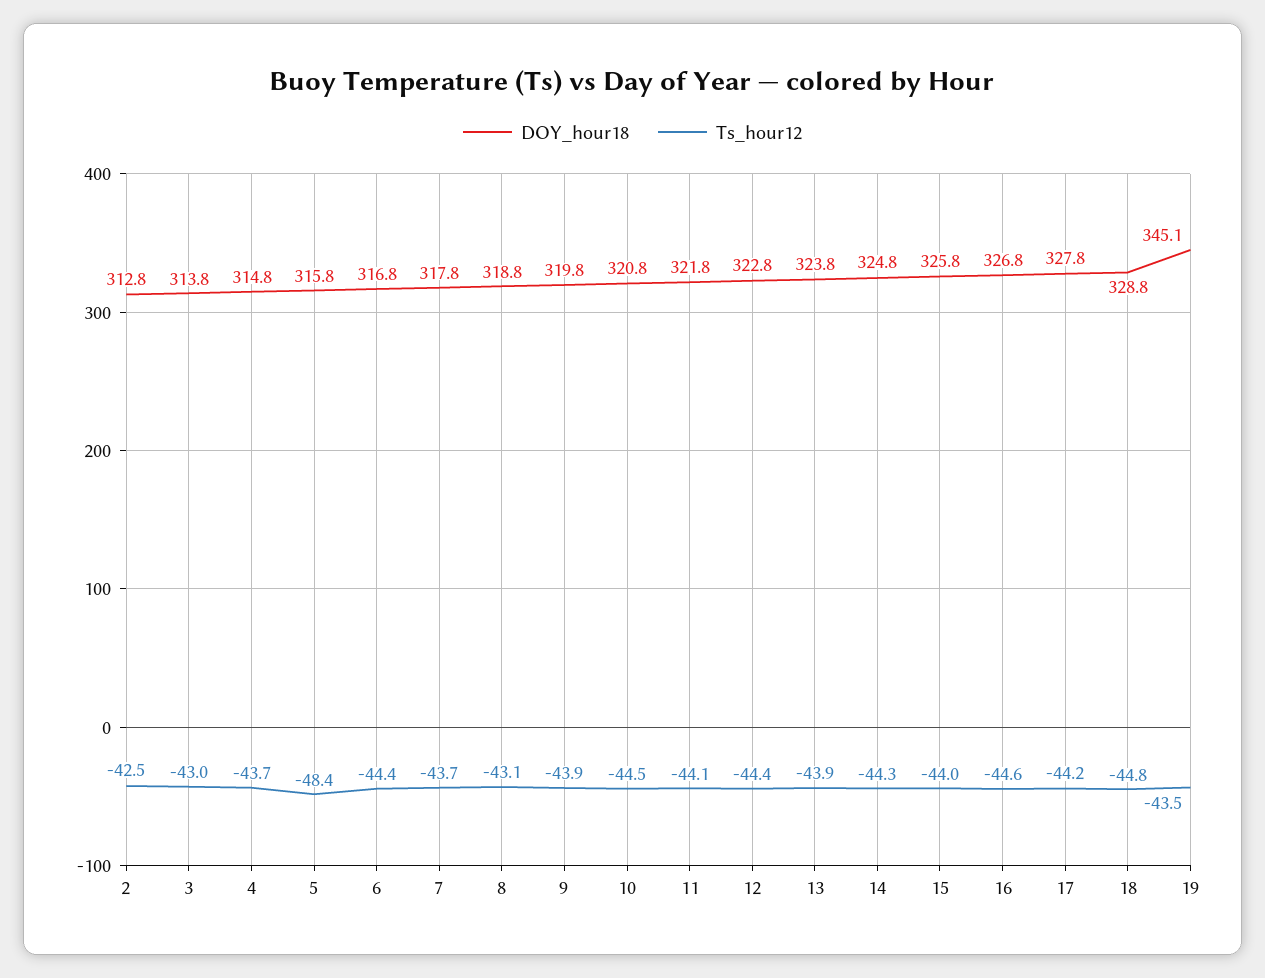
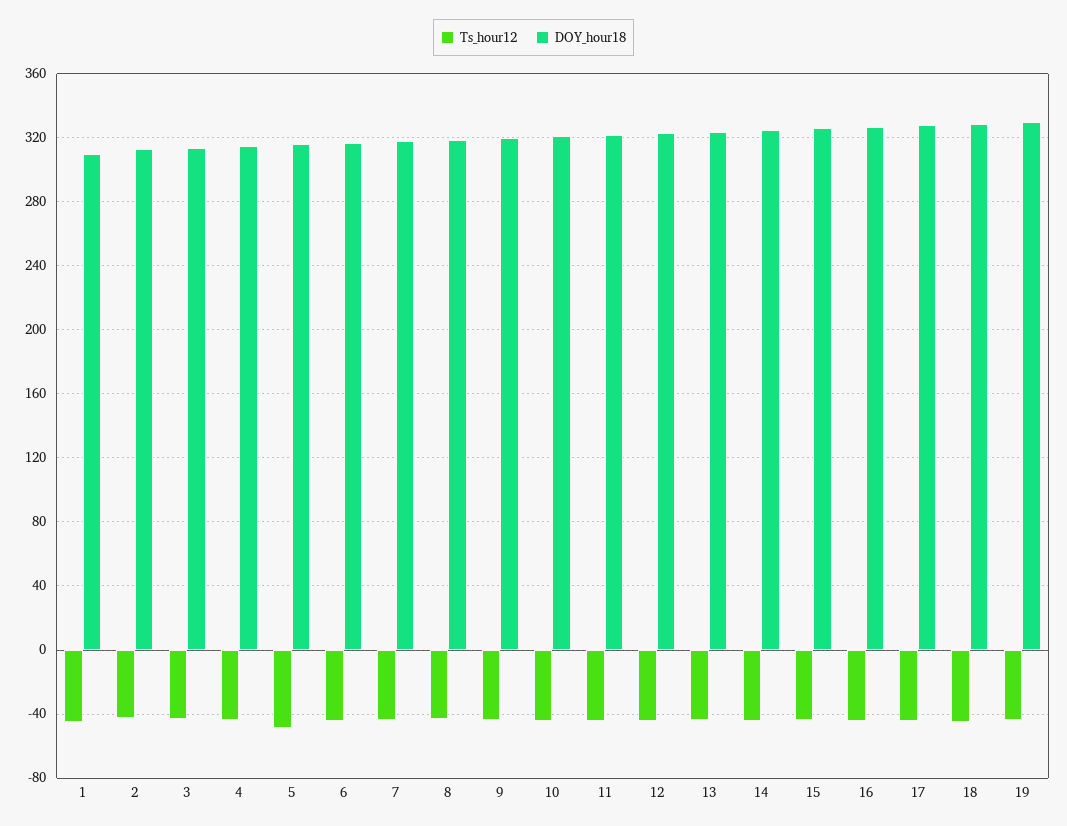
  {
    "DOY_hour18": {
      "2": 312.8,
      "3": 313.8,
      "4": 314.8,
      "5": 315.8,
      "6": 316.8,
      "7": 317.8,
      "8": 318.8,
      "9": 319.8,
      "10": 320.8,
      "11": 321.8,
      "12": 322.8,
      "13": 323.8,
      "14": 324.8,
      "15": 325.8,
      "16": 326.8,
      "17": 327.8,
      "18": 328.8,
-     "19": 345.1
+     "19": 330,
+     "1": 310
    },
    "Ts_hour12": {
      "2": -42.5,
      "3": -43,
      "4": -43.7,
      "5": -48.4,
      "6": -44.4,
      "7": -43.7,
      "8": -43.1,
      "9": -43.9,
      "10": -44.5,
      "11": -44.1,
      "12": -44.4,
      "13": -43.9,
      "14": -44.3,
      "15": -44,
      "16": -44.6,
      "17": -44.2,
      "18": -44.8,
-     "19": -43.5
+     "19": -43.5,
+     "1": -45
    }
  }

